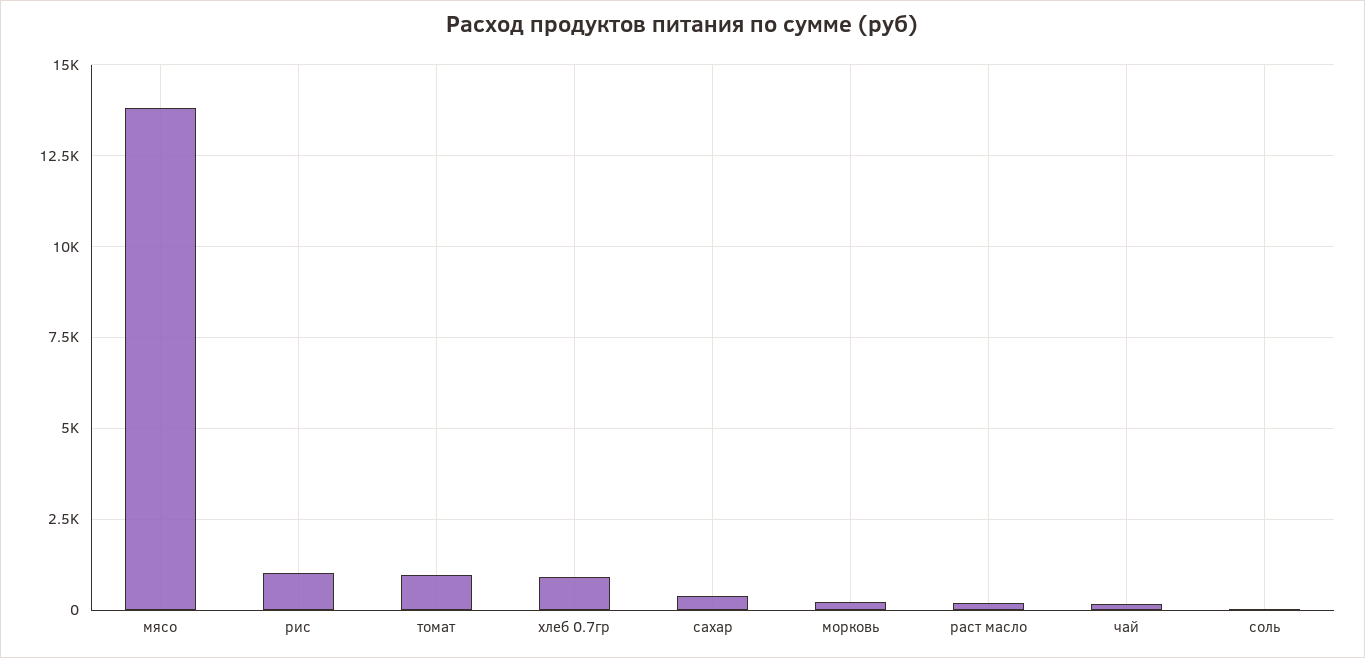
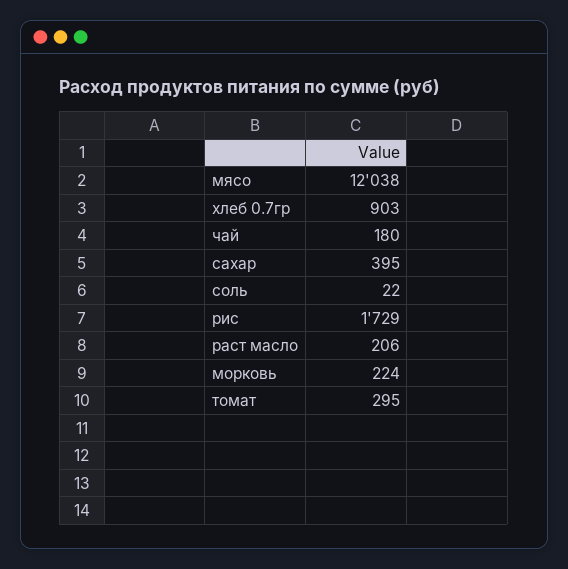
  {
-   "мясо": 13750,
+   "мясо": 12038,
-   "рис": 1000,
+   "рис": 1729,
-   "томат": 1000,
+   "томат": 295,
    "хлеб 0.7гр": 903,
    "сахар": 395,
    "морковь": 224,
    "раст масло": 206,
    "чай": 180,
    "соль": 22
  }

